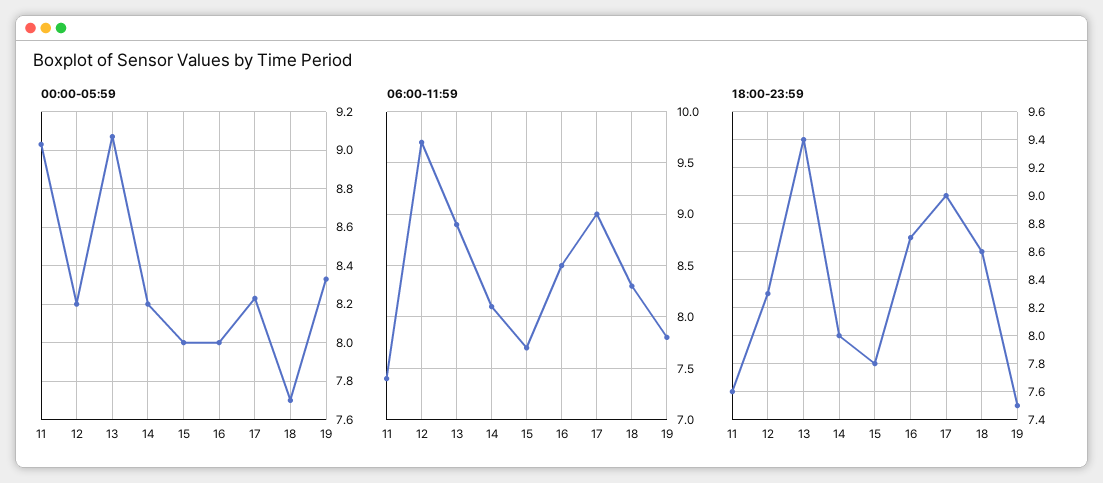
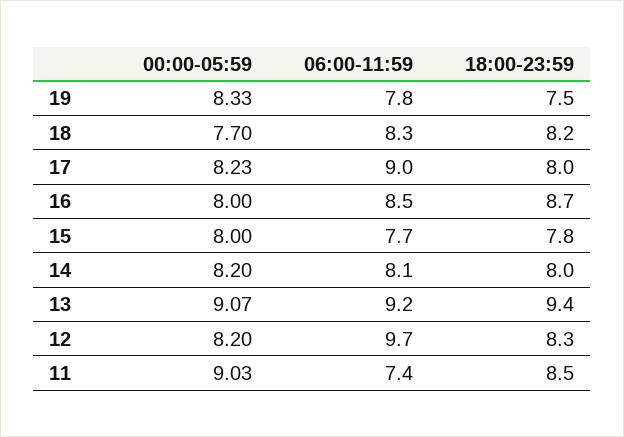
  {
    "00:00-05:59": {
      "11": 9.03,
      "12": 8.2,
      "13": 9.07,
      "14": 8.2,
      "15": 8,
      "16": 8,
      "17": 8.23,
      "18": 7.7,
      "19": 8.33
    },
    "06:00-11:59": {
      "11": 7.4,
      "12": 9.7,
-     "13": 8.9,
+     "13": 9.2,
      "14": 8.1,
      "15": 7.7,
      "16": 8.5,
      "17": 9,
      "18": 8.3,
      "19": 7.8
    },
    "18:00-23:59": {
-     "11": 7.6,
+     "11": 8.5,
      "12": 8.3,
      "13": 9.4,
      "14": 8,
      "15": 7.8,
      "16": 8.7,
-     "17": 9,
+     "17": 8,
-     "18": 8.6,
+     "18": 8.2,
      "19": 7.5
    }
  }

